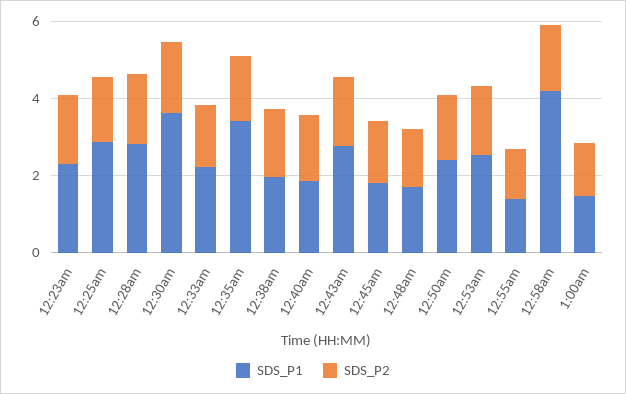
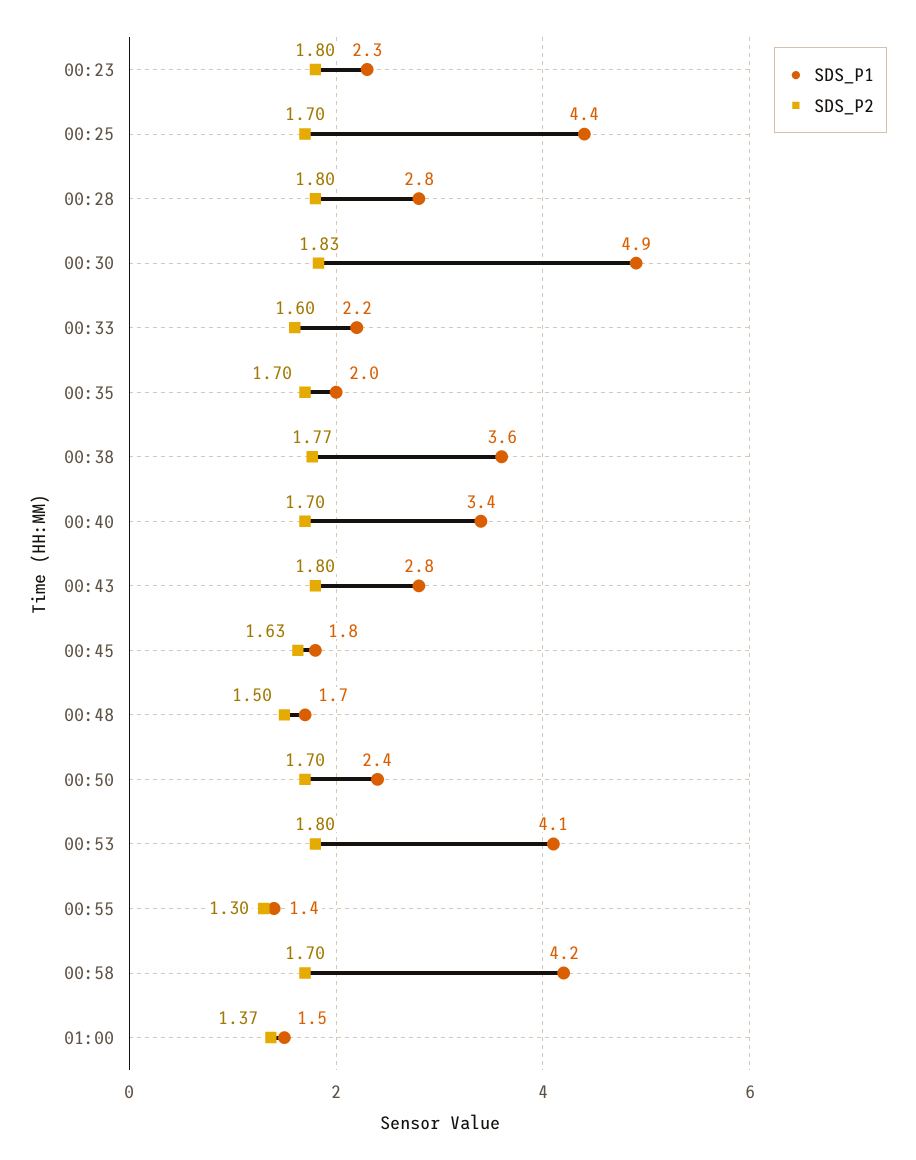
  {
    "SDS_P1": {
      "12:23am": 2.3,
-     "12:25am": 3,
+     "12:25am": 4.4,
      "12:28am": 2.8,
-     "12:30am": 3.5,
+     "12:30am": 4.9,
      "12:33am": 2.2,
-     "12:35am": 3.5,
+     "12:35am": 2,
-     "12:38am": 2,
+     "12:38am": 3.6,
-     "12:40am": 2,
+     "12:40am": 3.4,
      "12:43am": 2.8,
      "12:45am": 1.8,
      "12:48am": 1.7,
      "12:50am": 2.4,
-     "12:53am": 2.5,
+     "12:53am": 4.1,
      "12:55am": 1.4,
      "12:58am": 4.2,
      "1:00am": 1.5
    },
    "SDS_P2": {
      "12:23am": 1.8,
      "12:25am": 1.7,
      "12:28am": 1.8,
      "12:30am": 1.83,
      "12:33am": 1.6,
      "12:35am": 1.7,
      "12:38am": 1.77,
      "12:40am": 1.7,
      "12:43am": 1.8,
      "12:45am": 1.63,
      "12:48am": 1.5,
      "12:50am": 1.7,
      "12:53am": 1.8,
      "12:55am": 1.3,
      "12:58am": 1.7,
      "1:00am": 1.37
    }
  }

